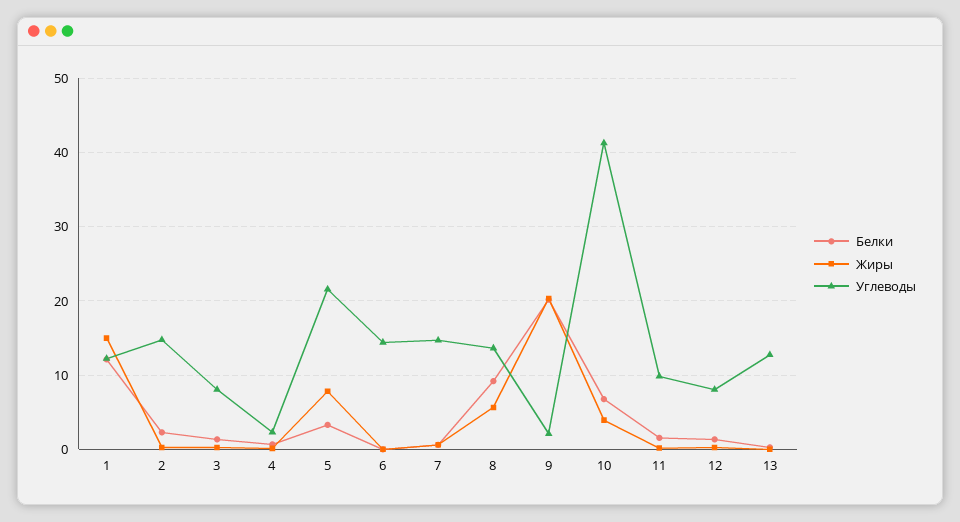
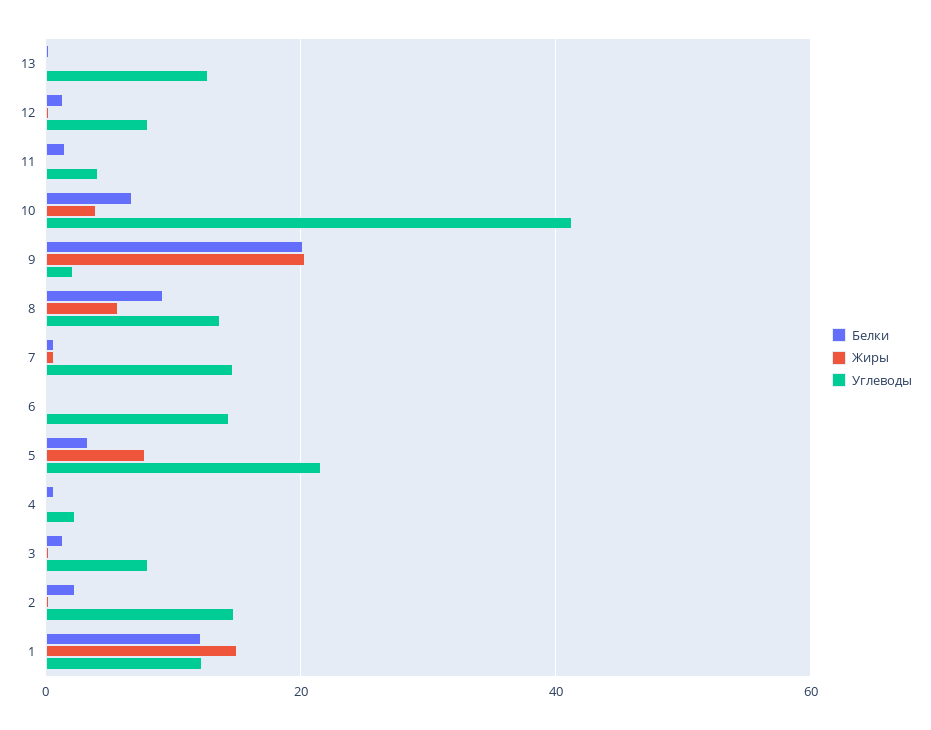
  {
    "Белки": {
      "1": 12,
      "2": 2,
      "3": 1,
      "4": 1,
      "5": 3,
      "6": 0,
      "7": 1,
      "8": 9,
      "9": 20,
      "10": 7,
      "11": 2,
      "12": 1,
      "13": 0
    },
    "Жиры": {
      "1": 15,
      "2": 0,
      "3": 0,
      "4": 0,
      "5": 8,
      "6": 0,
      "7": 1,
      "8": 6,
      "9": 20,
      "10": 4,
      "11": 0,
      "12": 0,
      "13": 0
    },
    "Углеводы": {
      "1": 12,
      "2": 15,
      "3": 8,
      "4": 2,
      "5": 22,
      "6": 14,
      "7": 15,
      "8": 14,
      "9": 2,
      "10": 41,
-     "11": 10,
+     "11": 4,
      "12": 8,
      "13": 13
    }
  }

